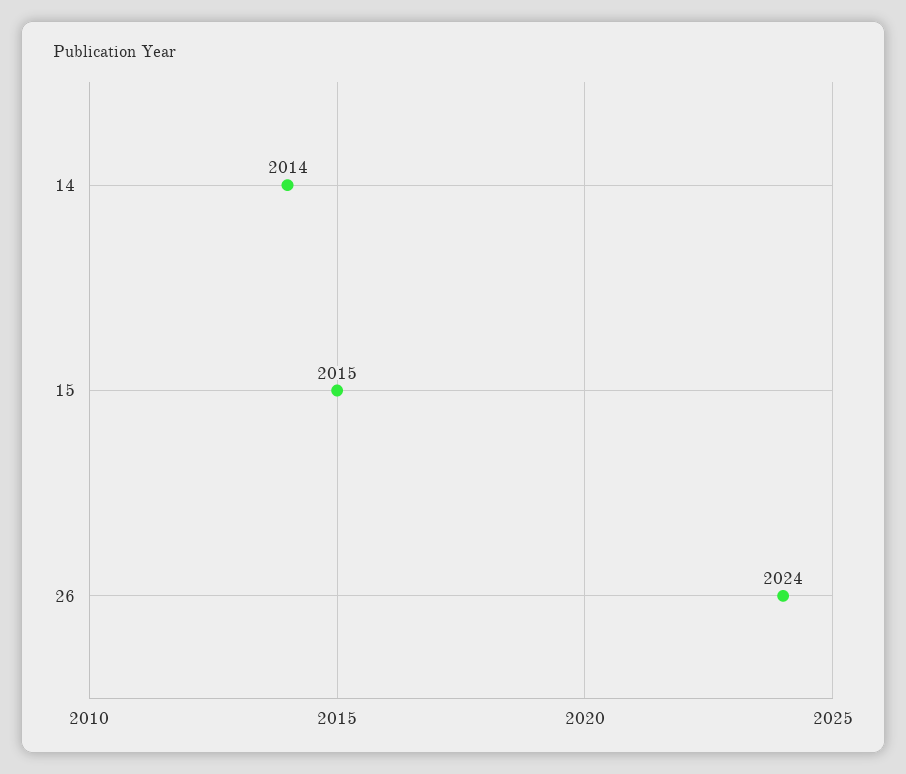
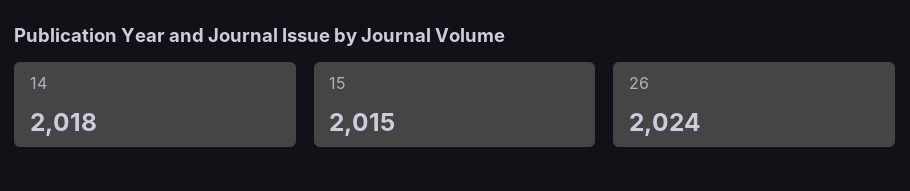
  {
-   "14": 2014,
+   "14": 2018,
    "15": 2015,
    "26": 2024
  }

